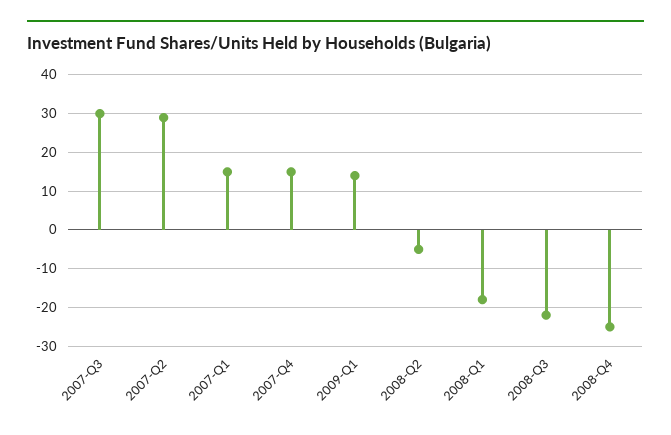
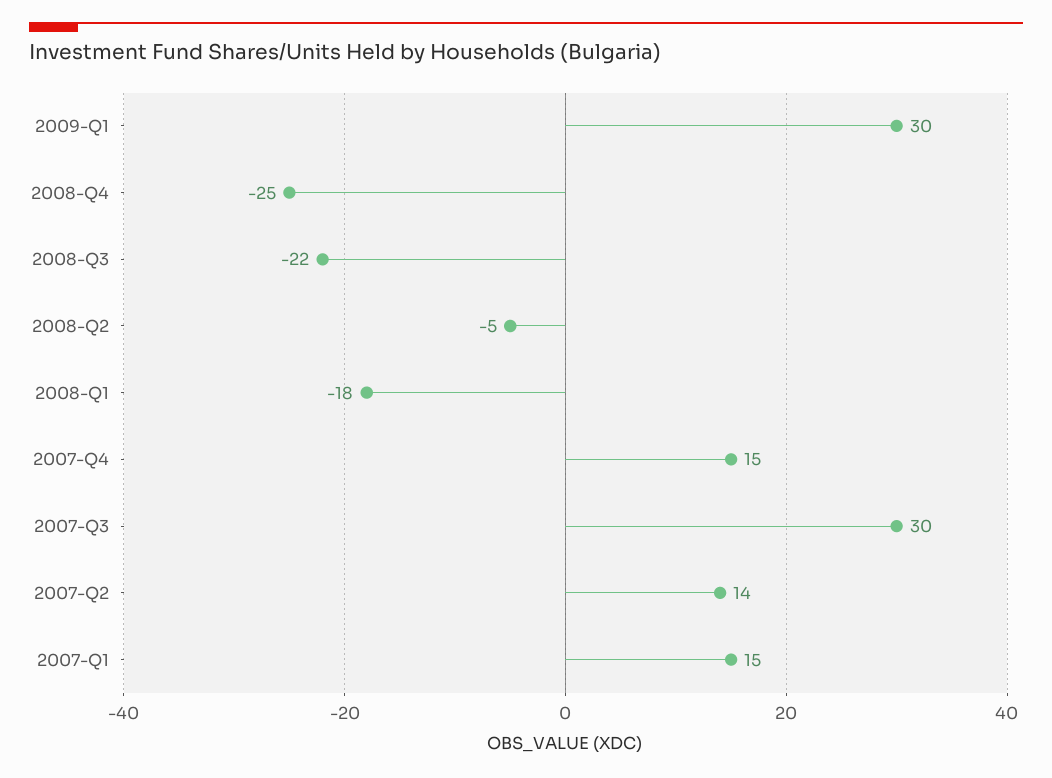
  {
    "2007-Q3": 30,
-   "2007-Q2": 30,
+   "2007-Q2": 14,
    "2007-Q1": 15,
    "2007-Q4": 15,
-   "2009-Q1": 15,
+   "2009-Q1": 30,
    "2008-Q2": -5,
    "2008-Q1": -18,
    "2008-Q3": -22,
    "2008-Q4": -25
  }

